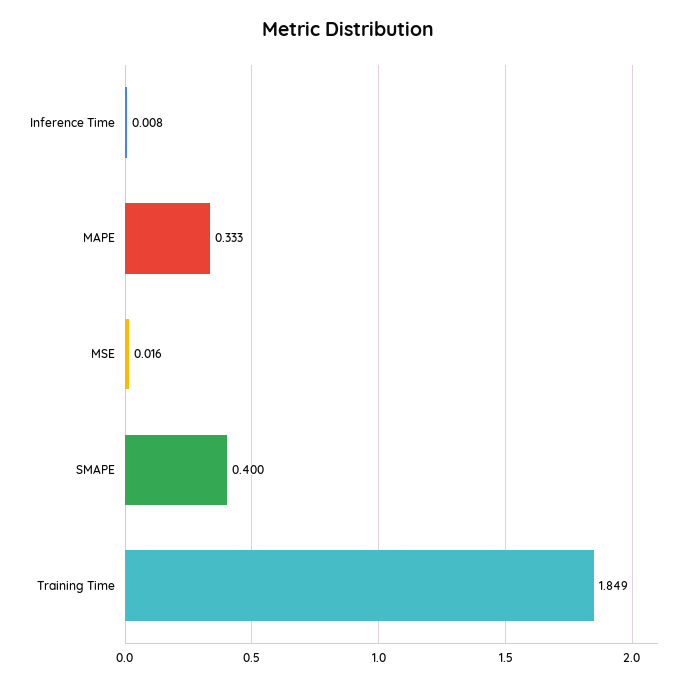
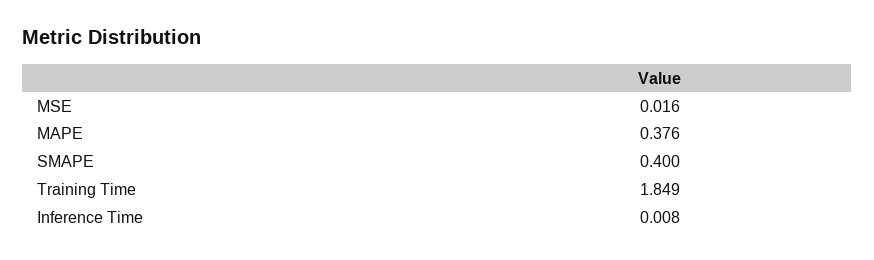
  {
    "Inference Time": 0.008,
-   "MAPE": 0.333,
+   "MAPE": 0.376,
    "MSE": 0.016,
    "SMAPE": 0.4,
    "Training Time": 1.849
  }

